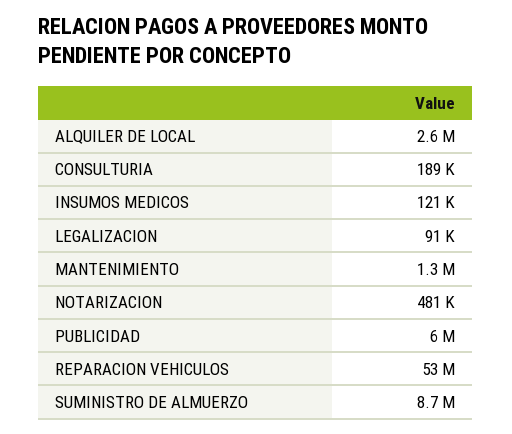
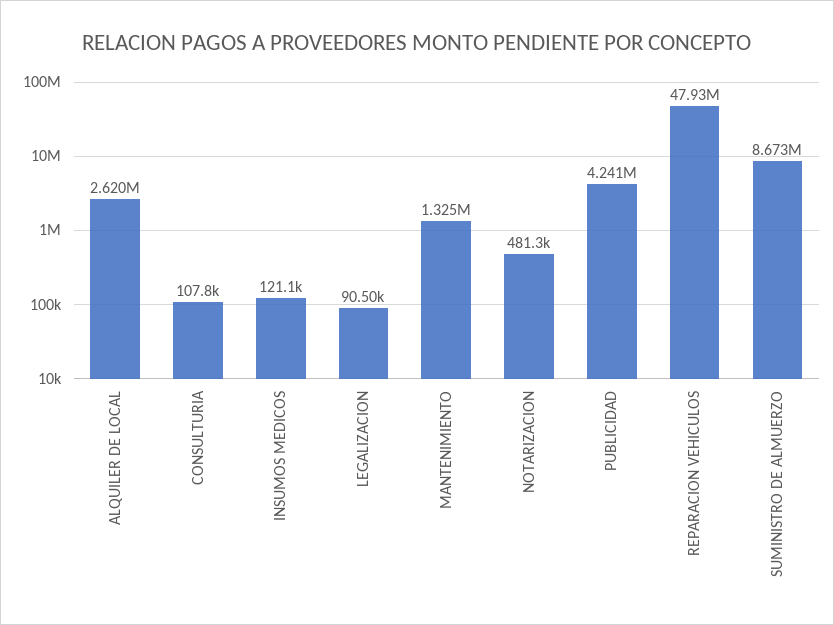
  {
    "ALQUILER DE LOCAL": 2620000,
-   "CONSULTURIA": 189000,
+   "CONSULTURIA": 107800,
    "INSUMOS MEDICOS": 121100,
    "LEGALIZACION": 90500,
    "MANTENIMIENTO": 1325000,
    "NOTARIZACION": 481300,
-   "PUBLICIDAD": 6000000,
+   "PUBLICIDAD": 4241000,
-   "REPARACION VEHICULOS": 53000000,
+   "REPARACION VEHICULOS": 47930000,
    "SUMINISTRO DE ALMUERZO": 8673000
  }

